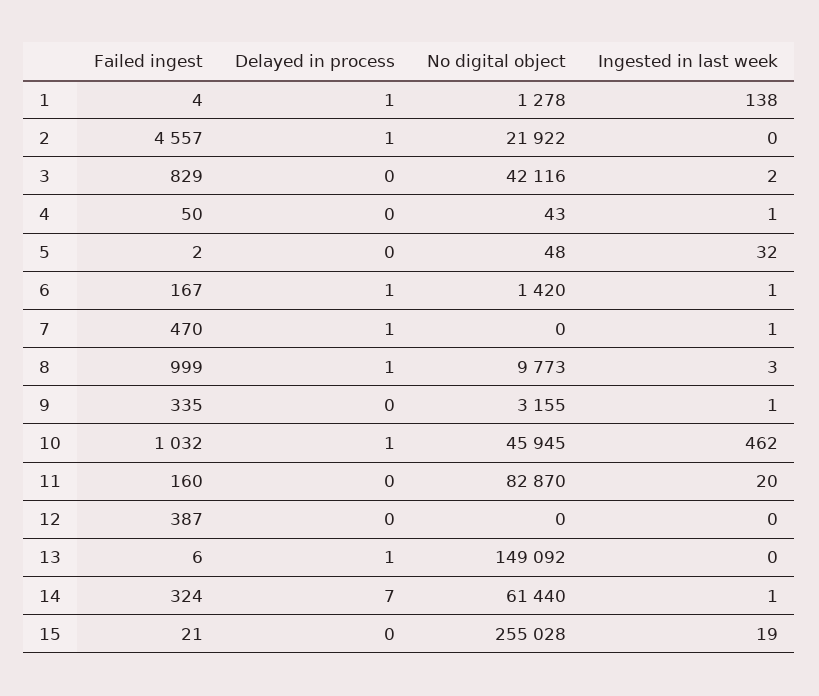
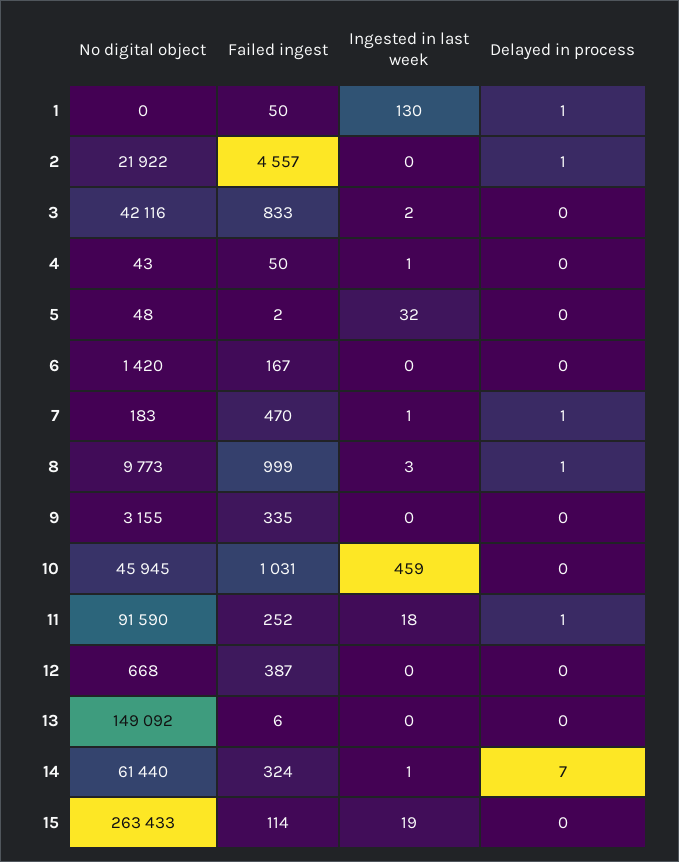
  {
    "Failed ingest": {
-     "1": 4,
+     "1": 50,
      "2": 4557,
-     "3": 829,
+     "3": 833,
      "4": 50,
      "5": 2,
      "6": 167,
      "7": 470,
      "8": 999,
      "9": 335,
-     "10": 1032,
+     "10": 1031,
-     "11": 160,
+     "11": 252,
      "12": 387,
      "13": 6,
      "14": 324,
-     "15": 21
+     "15": 114
    },
    "Delayed in process": {
      "1": 1,
      "2": 1,
      "3": 0,
      "4": 0,
      "5": 0,
-     "6": 1,
+     "6": 0,
      "7": 1,
      "8": 1,
      "9": 0,
-     "10": 1,
+     "10": 0,
-     "11": 0,
+     "11": 1,
      "12": 0,
-     "13": 1,
+     "13": 0,
      "14": 7,
      "15": 0
    },
    "No digital object": {
-     "1": 1278,
+     "1": 0,
      "2": 21922,
      "3": 42116,
      "4": 43,
      "5": 48,
      "6": 1420,
-     "7": 0,
+     "7": 183,
      "8": 9773,
      "9": 3155,
      "10": 45945,
-     "11": 82870,
+     "11": 91590,
-     "12": 0,
+     "12": 668,
      "13": 149092,
      "14": 61440,
-     "15": 255028
+     "15": 263433
    },
    "Ingested in last week": {
-     "1": 138,
+     "1": 130,
      "2": 0,
      "3": 2,
      "4": 1,
      "5": 32,
-     "6": 1,
+     "6": 0,
      "7": 1,
      "8": 3,
-     "9": 1,
+     "9": 0,
-     "10": 462,
+     "10": 459,
-     "11": 20,
+     "11": 18,
      "12": 0,
      "13": 0,
      "14": 1,
      "15": 19
    }
  }

